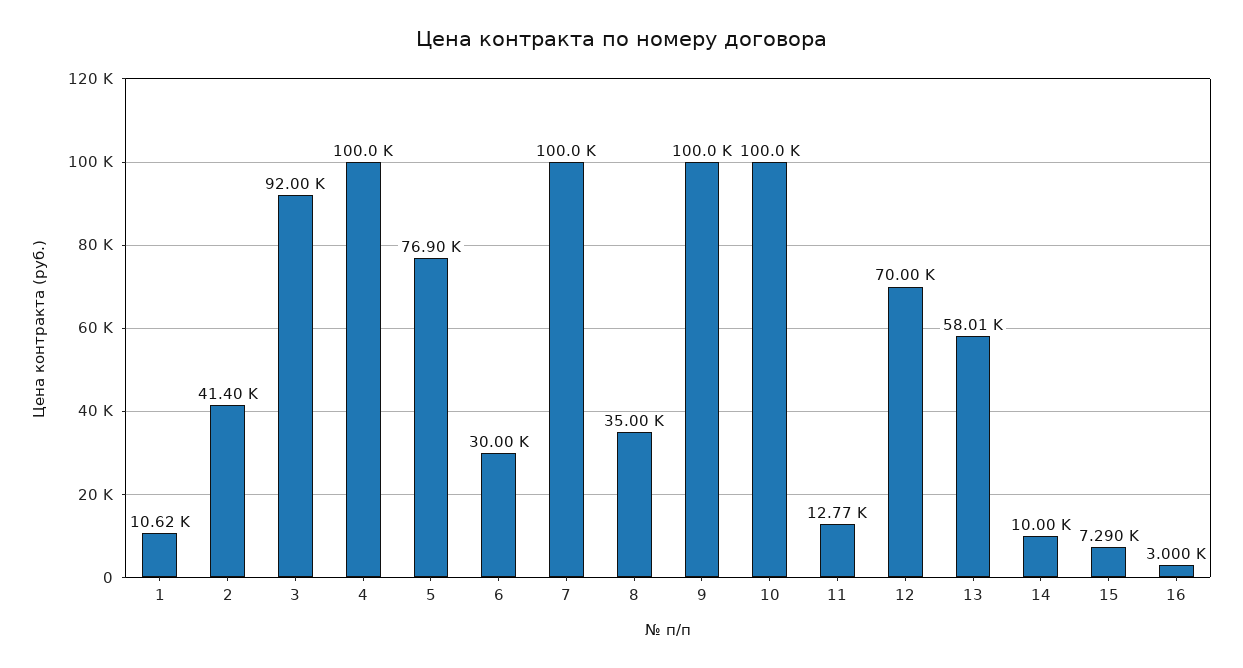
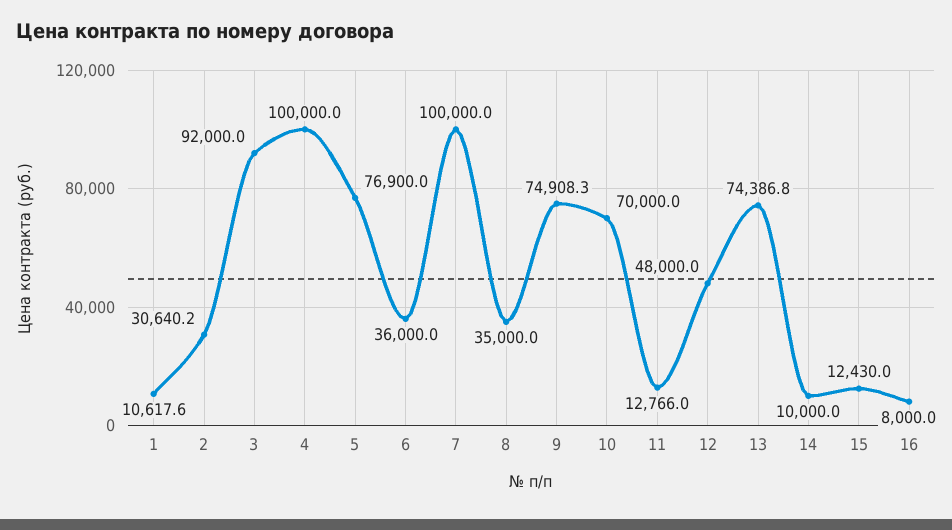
  {
    "1": 10617.6,
-   "2": 41400,
+   "2": 30640.2,
    "3": 92000,
    "4": 100000,
    "5": 76900,
-   "6": 30000,
+   "6": 36000,
    "7": 100000,
    "8": 35000,
-   "9": 100000,
+   "9": 74908.3,
-   "10": 100000,
+   "10": 70000,
    "11": 12766,
-   "12": 70000,
+   "12": 48000,
-   "13": 58010,
+   "13": 74386.8,
    "14": 10000,
-   "15": 7290,
+   "15": 12430,
-   "16": 3000
+   "16": 8000
  }

